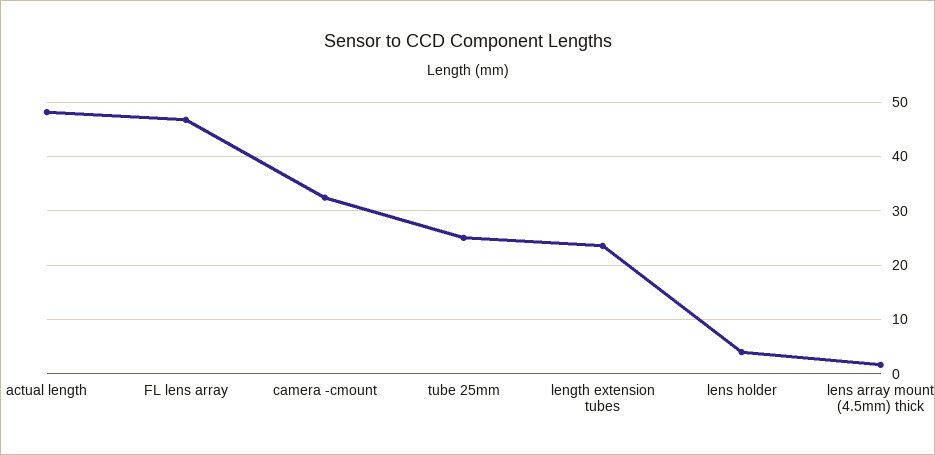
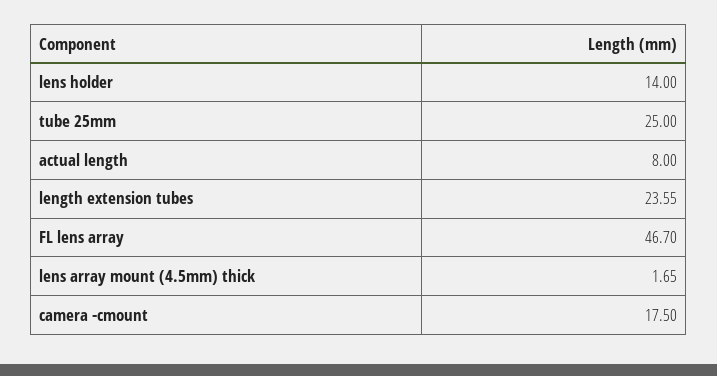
  {
-   "actual length": 48,
+   "actual length": 8,
    "FL lens array": 46.7,
-   "camera -cmount": 32,
+   "camera -cmount": 17.5,
    "tube 25mm": 25,
    "length extension tubes": 23.55,
-   "lens holder": 4,
+   "lens holder": 14,
    "lens array mount (4.5mm) thick": 1.65
  }

